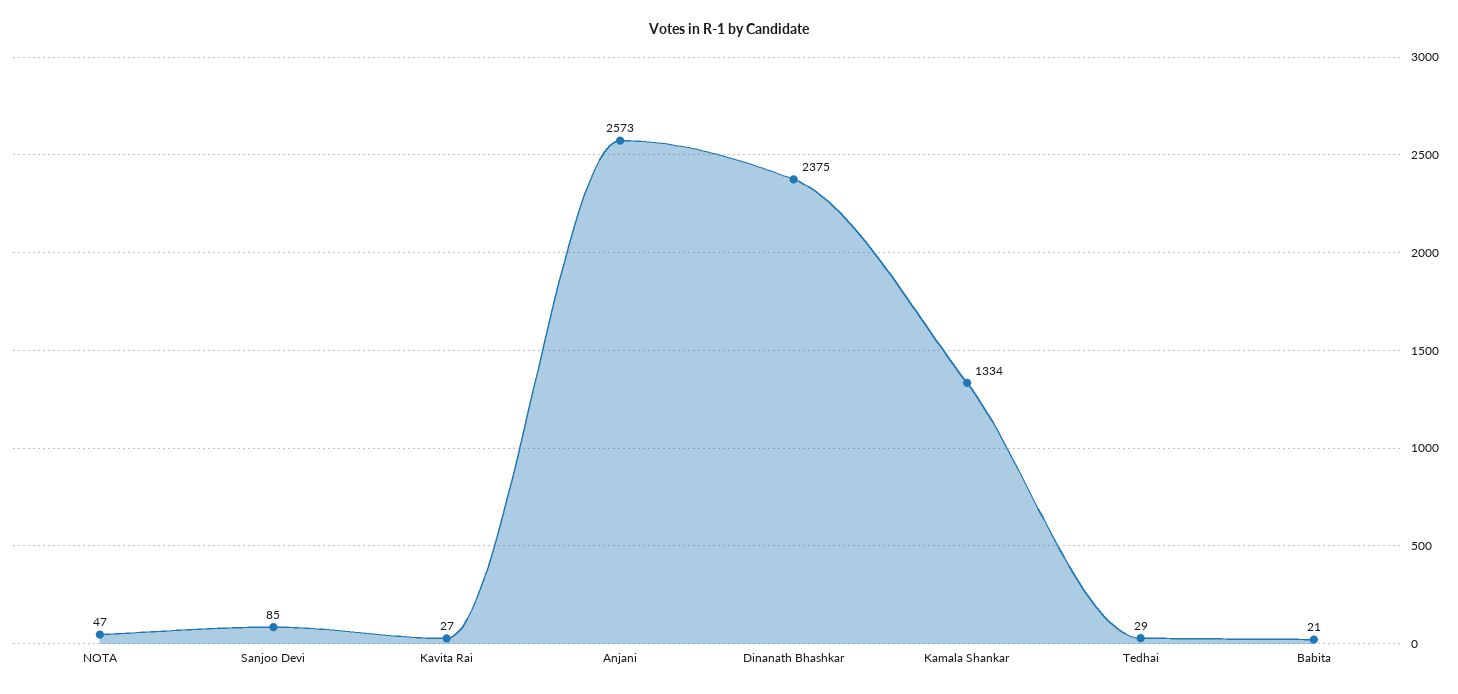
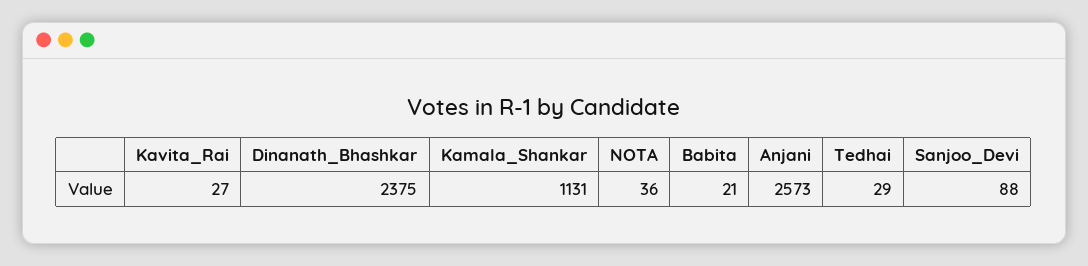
  {
-   "NOTA": 47,
+   "NOTA": 36,
-   "Sanjoo Devi": 85,
+   "Sanjoo Devi": 88,
    "Kavita Rai": 27,
    "Anjani": 2573,
    "Dinanath Bhashkar": 2375,
-   "Kamala Shankar": 1334,
+   "Kamala Shankar": 1131,
    "Tedhai": 29,
    "Babita": 21
  }

